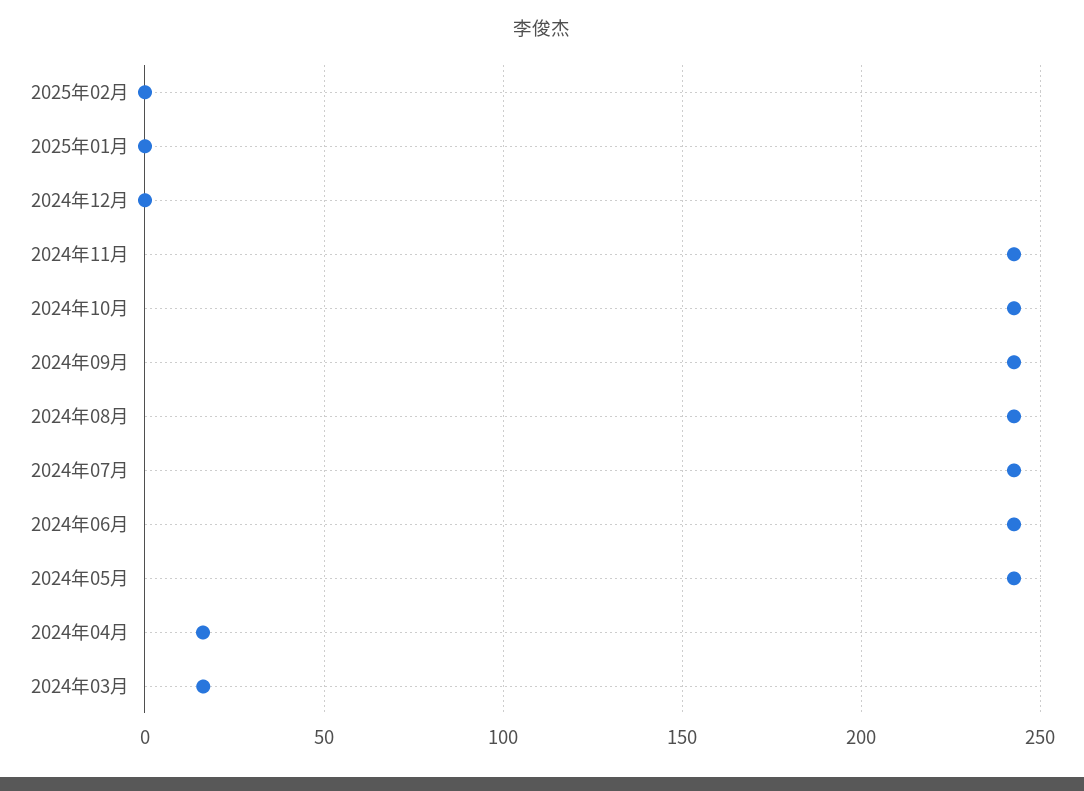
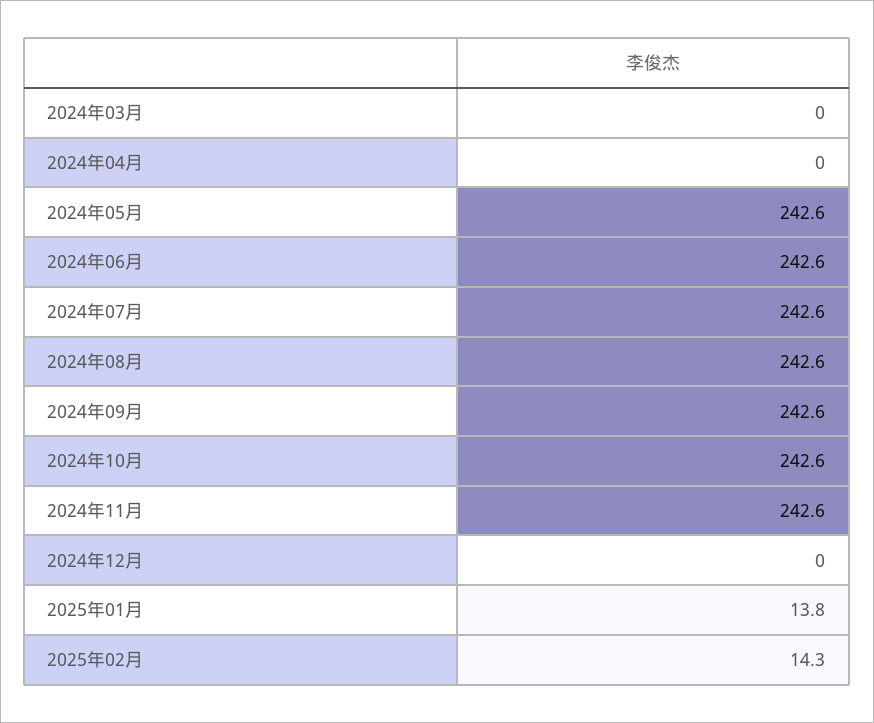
  {
-   "2025年02月": 0,
+   "2025年02月": 14.3,
-   "2025年01月": 0,
+   "2025年01月": 13.8,
    "2024年12月": 0,
    "2024年11月": 242.6,
    "2024年10月": 242.6,
    "2024年09月": 242.6,
    "2024年08月": 242.6,
    "2024年07月": 242.6,
    "2024年06月": 242.6,
    "2024年05月": 242.6,
-   "2024年04月": 15,
+   "2024年04月": 0,
-   "2024年03月": 15
+   "2024年03月": 0
  }

